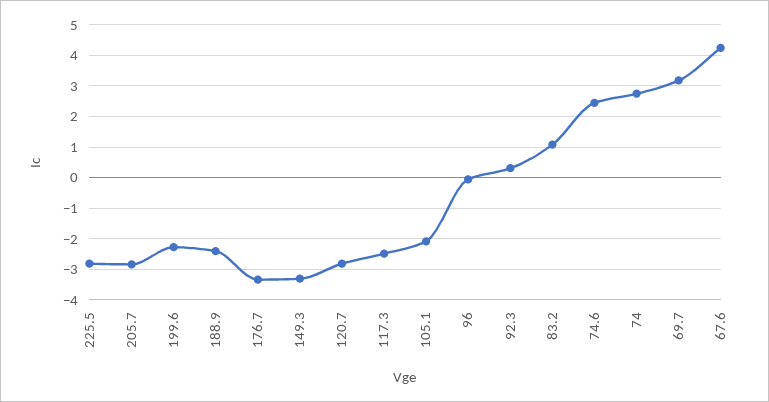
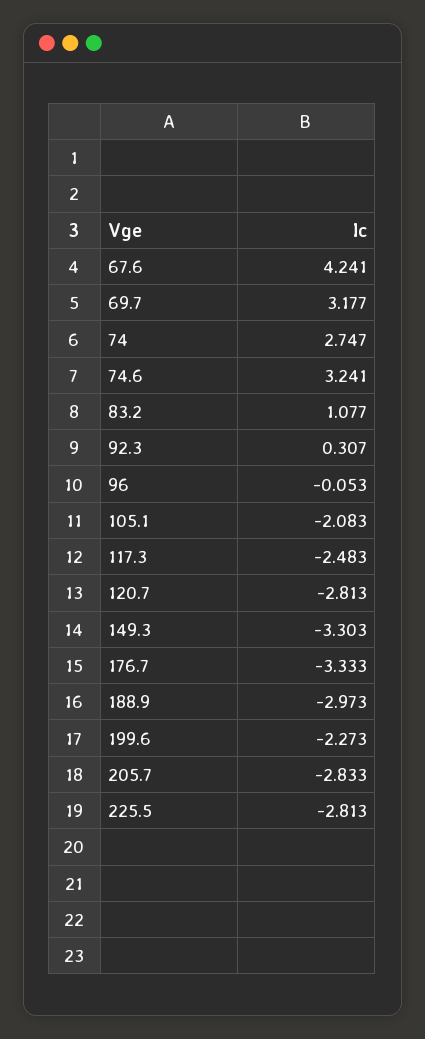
  {
    "225.5": -2.813,
    "205.7": -2.833,
    "199.6": -2.273,
-   "188.9": -2.4,
+   "188.9": -2.973,
    "176.7": -3.333,
    "149.3": -3.303,
    "120.7": -2.813,
    "117.3": -2.483,
    "105.1": -2.083,
    "96": -0.053,
    "92.3": 0.307,
    "83.2": 1.077,
-   "74.6": 2.4,
+   "74.6": 3.241,
    "74": 2.747,
    "69.7": 3.177,
    "67.6": 4.241
  }

